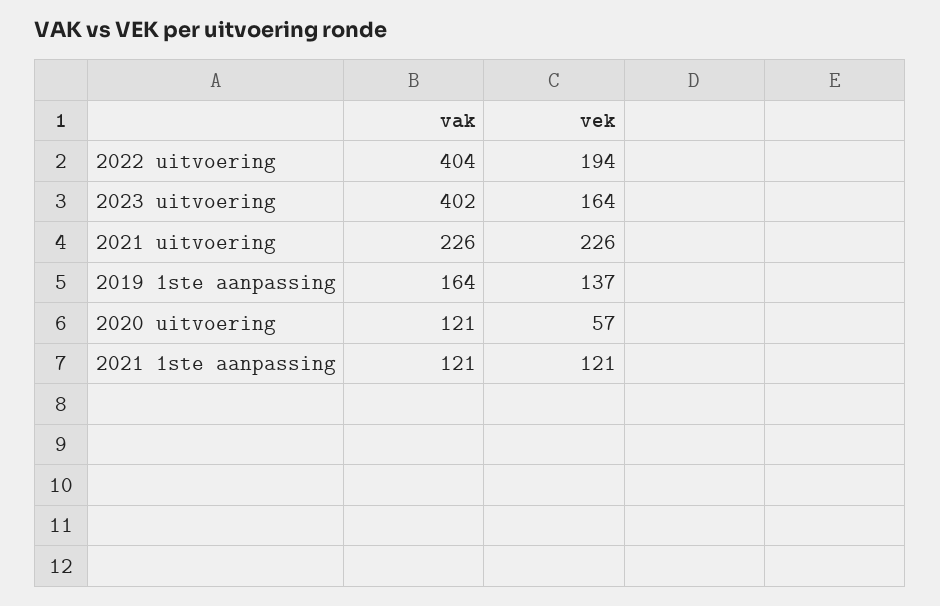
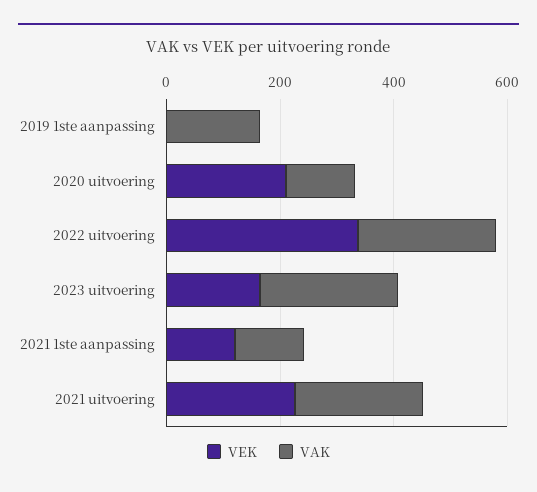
  {
    "vak": {
-     "2022 uitvoering": 404,
+     "2022 uitvoering": 250,
-     "2023 uitvoering": 402,
+     "2023 uitvoering": 250,
      "2021 uitvoering": 226,
      "2019 1ste aanpassing": 164,
      "2020 uitvoering": 121,
      "2021 1ste aanpassing": 121
    },
    "vek": {
-     "2022 uitvoering": 194,
+     "2022 uitvoering": 350,
      "2023 uitvoering": 164,
      "2021 uitvoering": 226,
-     "2019 1ste aanpassing": 137,
+     "2019 1ste aanpassing": 0,
-     "2020 uitvoering": 57,
+     "2020 uitvoering": 200,
      "2021 1ste aanpassing": 121
    }
  }

